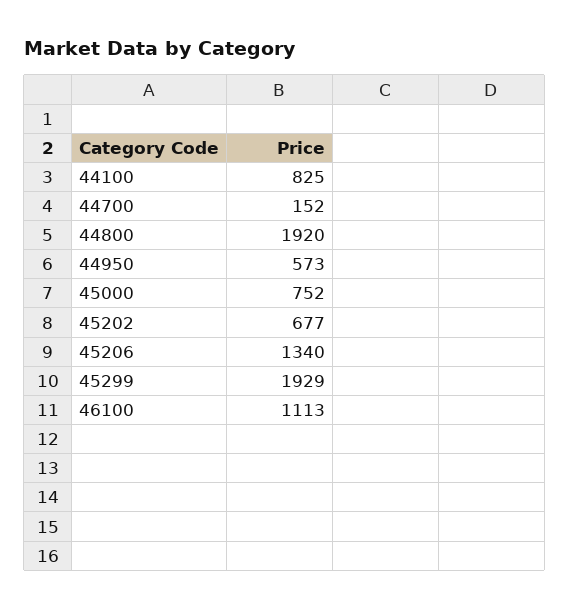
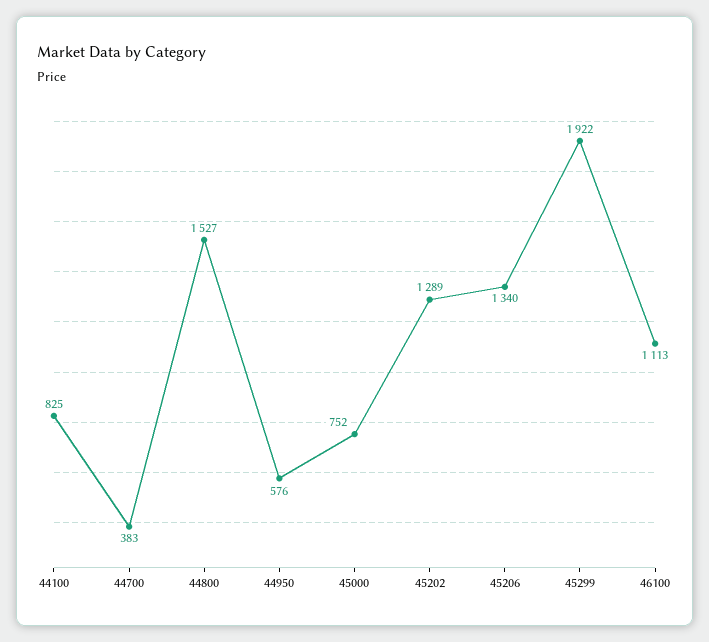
  {
    "44100": 825,
-   "44700": 152,
+   "44700": 383,
-   "44800": 1920,
+   "44800": 1527,
-   "44950": 573,
+   "44950": 576,
    "45000": 752,
-   "45202": 677,
+   "45202": 1289,
    "45206": 1340,
-   "45299": 1929,
+   "45299": 1922,
    "46100": 1113
  }

